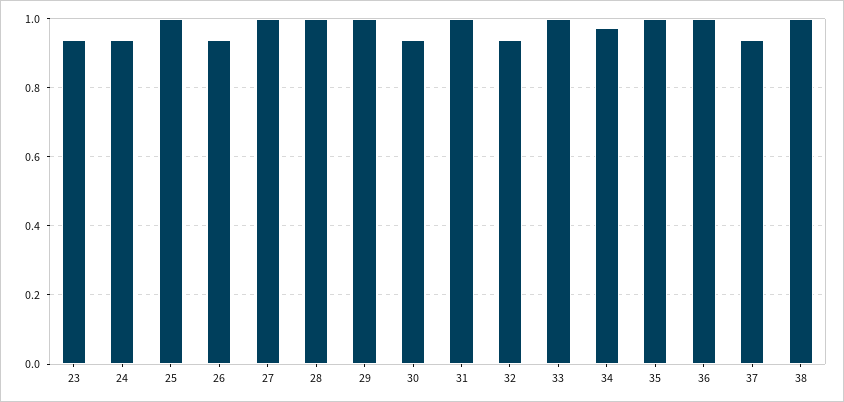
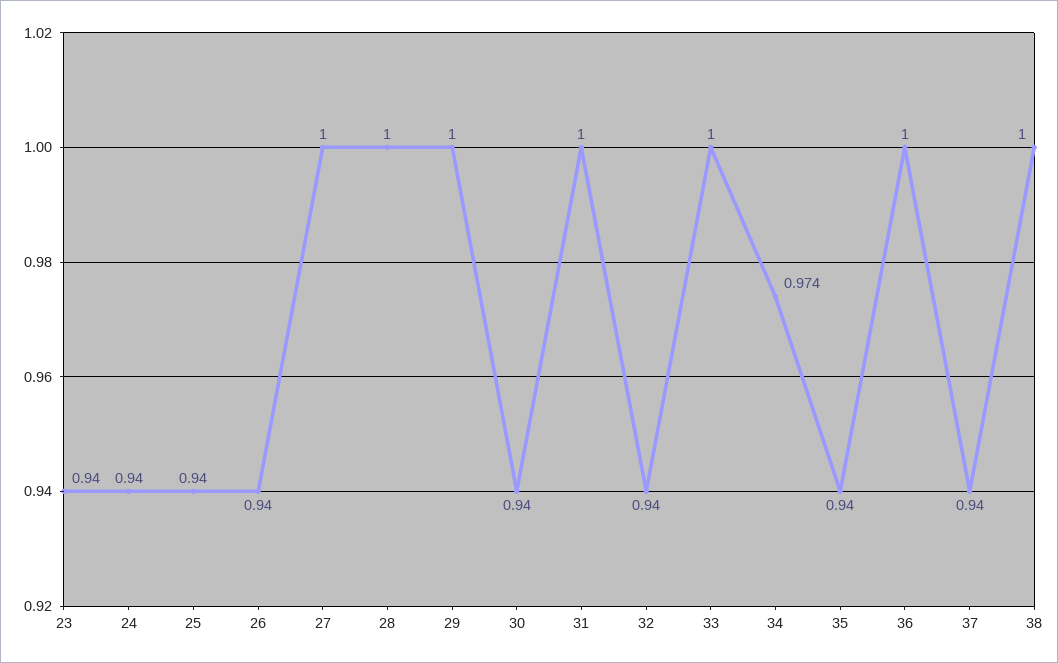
  {
    "23": 0.94,
    "24": 0.94,
-   "25": 1,
+   "25": 0.94,
    "26": 0.94,
    "27": 1,
    "28": 1,
    "29": 1,
    "30": 0.94,
    "31": 1,
    "32": 0.94,
    "33": 1,
    "34": 0.974,
-   "35": 1,
+   "35": 0.94,
    "36": 1,
    "37": 0.94,
    "38": 1
  }

